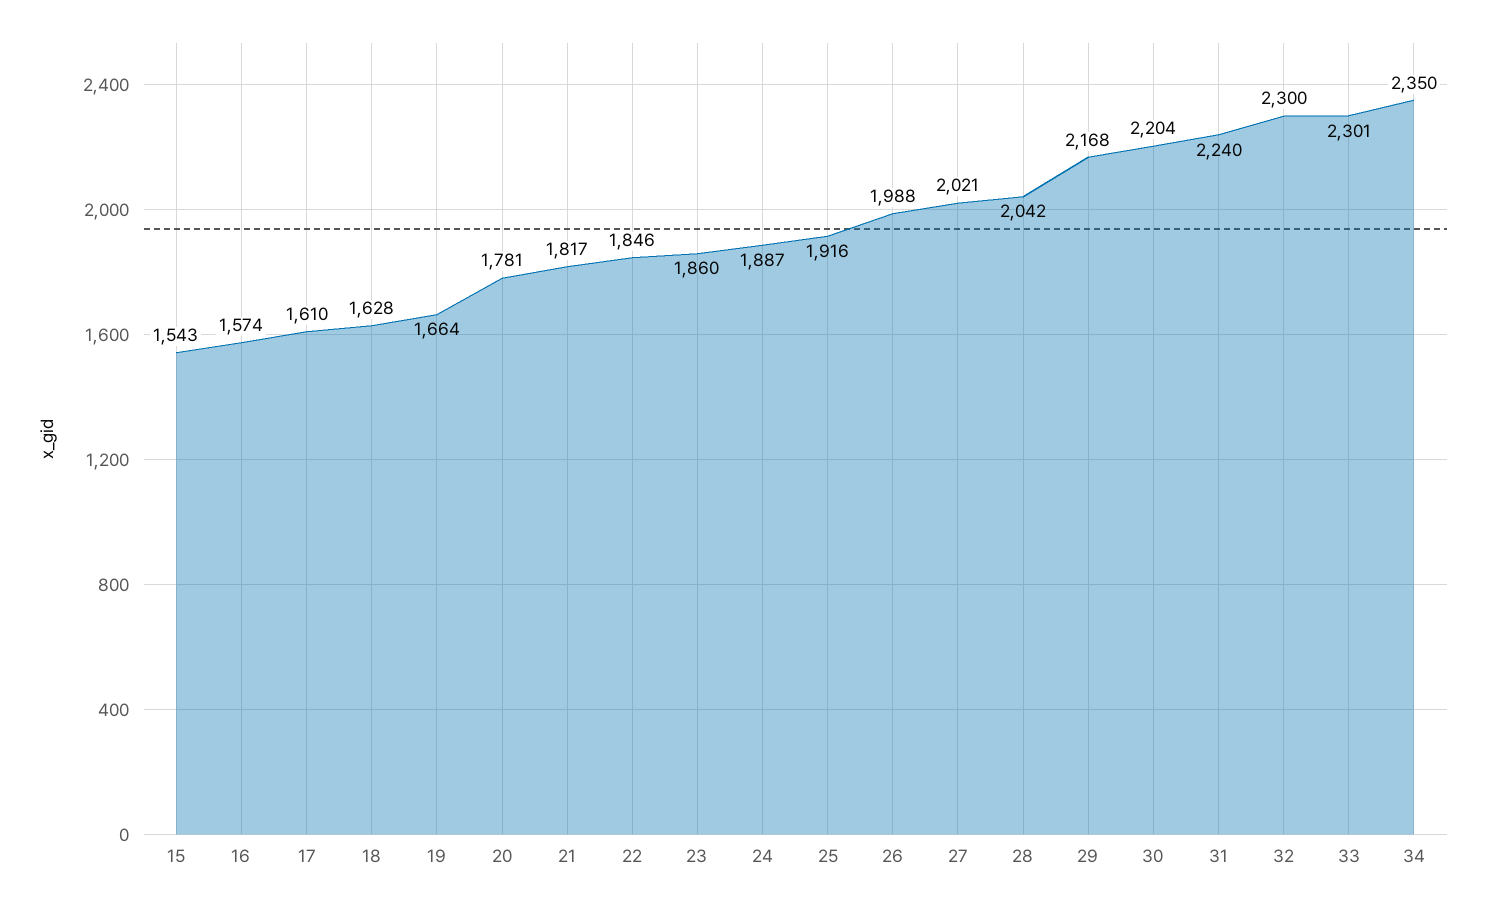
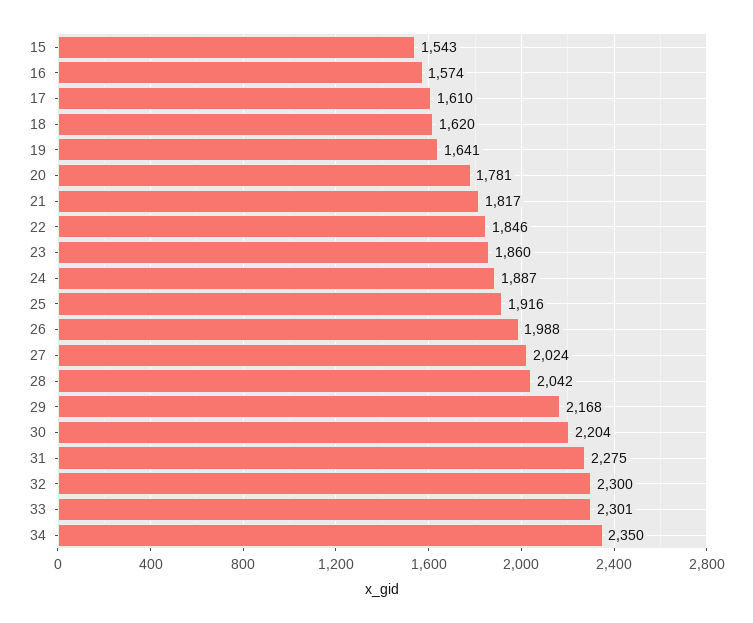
  {
    "15": 1543,
    "16": 1574,
    "17": 1610,
-   "18": 1628,
+   "18": 1620,
-   "19": 1664,
+   "19": 1641,
    "20": 1781,
    "21": 1817,
    "22": 1846,
    "23": 1860,
    "24": 1887,
    "25": 1916,
    "26": 1988,
-   "27": 2021,
+   "27": 2024,
    "28": 2042,
    "29": 2168,
    "30": 2204,
-   "31": 2240,
+   "31": 2275,
    "32": 2300,
    "33": 2301,
    "34": 2350
  }

